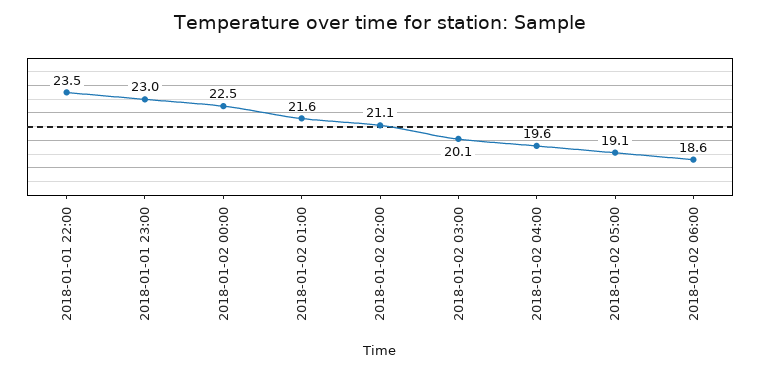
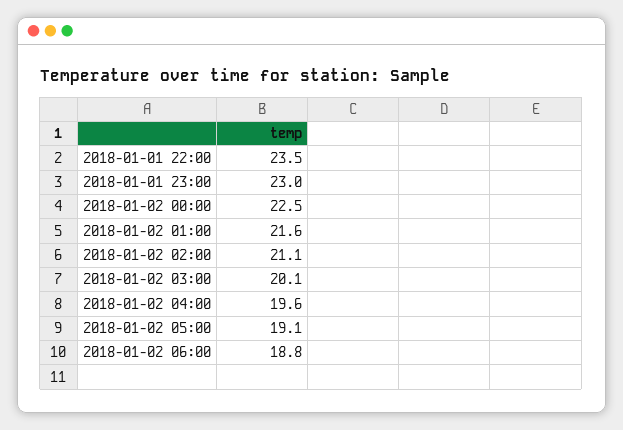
  {
    "2018-01-01 22:00": 23.5,
    "2018-01-01 23:00": 23,
    "2018-01-02 00:00": 22.5,
    "2018-01-02 01:00": 21.6,
    "2018-01-02 02:00": 21.1,
    "2018-01-02 03:00": 20.1,
    "2018-01-02 04:00": 19.6,
    "2018-01-02 05:00": 19.1,
-   "2018-01-02 06:00": 18.6
+   "2018-01-02 06:00": 18.8
  }

